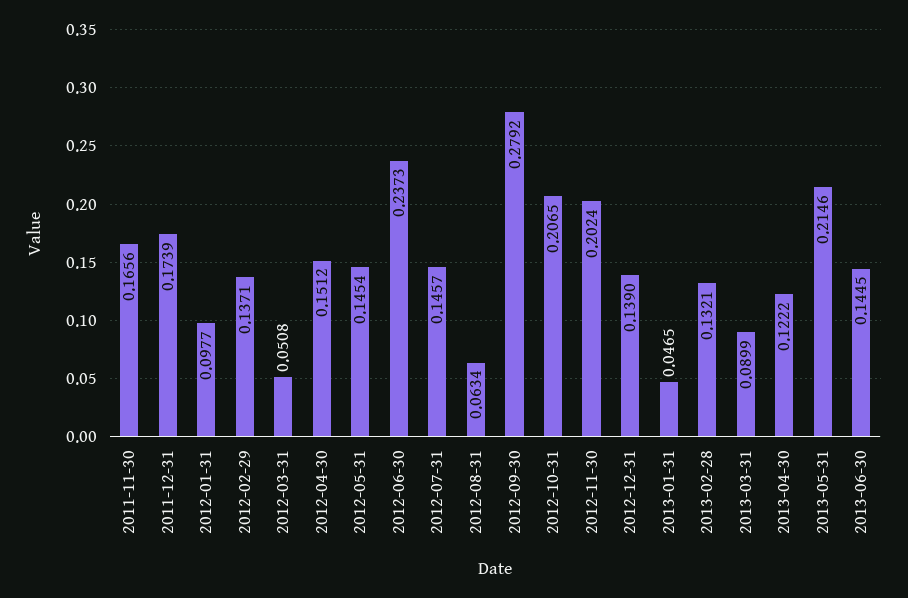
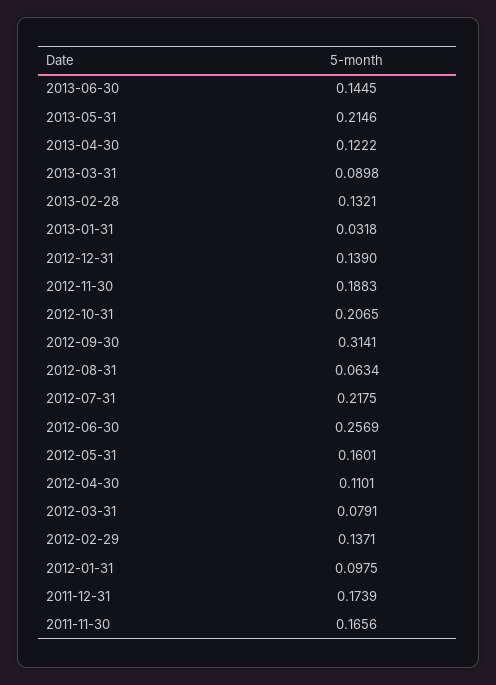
  {
    "2011-11-30": 0.1656,
    "2011-12-31": 0.1739,
-   "2012-01-31": 0.0977,
+   "2012-01-31": 0.0975,
    "2012-02-29": 0.1371,
-   "2012-03-31": 0.0508,
+   "2012-03-31": 0.0791,
-   "2012-04-30": 0.1512,
+   "2012-04-30": 0.1101,
-   "2012-05-31": 0.1454,
+   "2012-05-31": 0.1601,
-   "2012-06-30": 0.2373,
+   "2012-06-30": 0.2569,
-   "2012-07-31": 0.1457,
+   "2012-07-31": 0.2175,
    "2012-08-31": 0.0634,
-   "2012-09-30": 0.2792,
+   "2012-09-30": 0.3141,
    "2012-10-31": 0.2065,
-   "2012-11-30": 0.2024,
+   "2012-11-30": 0.1883,
    "2012-12-31": 0.139,
-   "2013-01-31": 0.0465,
+   "2013-01-31": 0.0318,
    "2013-02-28": 0.1321,
-   "2013-03-31": 0.0899,
+   "2013-03-31": 0.0898,
    "2013-04-30": 0.1222,
    "2013-05-31": 0.2146,
    "2013-06-30": 0.1445
  }

